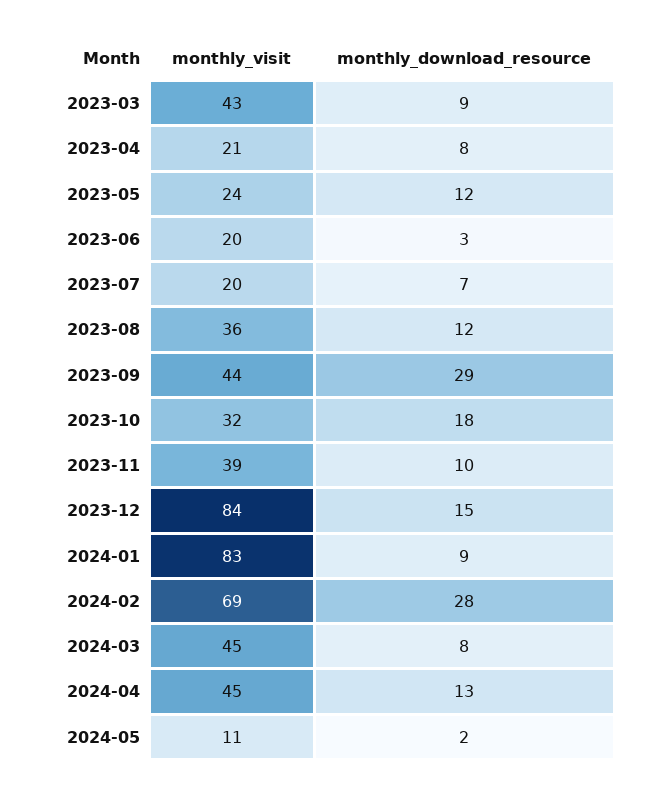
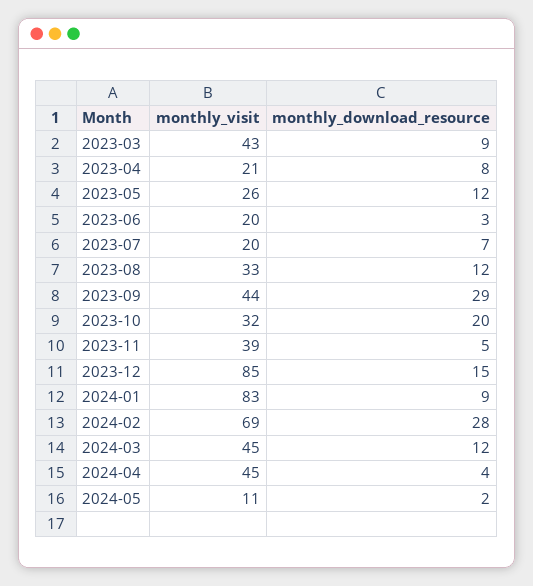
  {
    "monthly_visit": {
      "2023-03": 43,
      "2023-04": 21,
-     "2023-05": 24,
+     "2023-05": 26,
      "2023-06": 20,
      "2023-07": 20,
-     "2023-08": 36,
+     "2023-08": 33,
      "2023-09": 44,
      "2023-10": 32,
      "2023-11": 39,
-     "2023-12": 84,
+     "2023-12": 85,
      "2024-01": 83,
      "2024-02": 69,
      "2024-03": 45,
      "2024-04": 45,
      "2024-05": 11
    },
    "monthly_download_resource": {
      "2023-03": 9,
      "2023-04": 8,
      "2023-05": 12,
      "2023-06": 3,
      "2023-07": 7,
      "2023-08": 12,
      "2023-09": 29,
-     "2023-10": 18,
+     "2023-10": 20,
-     "2023-11": 10,
+     "2023-11": 5,
      "2023-12": 15,
      "2024-01": 9,
      "2024-02": 28,
-     "2024-03": 8,
+     "2024-03": 12,
-     "2024-04": 13,
+     "2024-04": 4,
      "2024-05": 2
    }
  }

